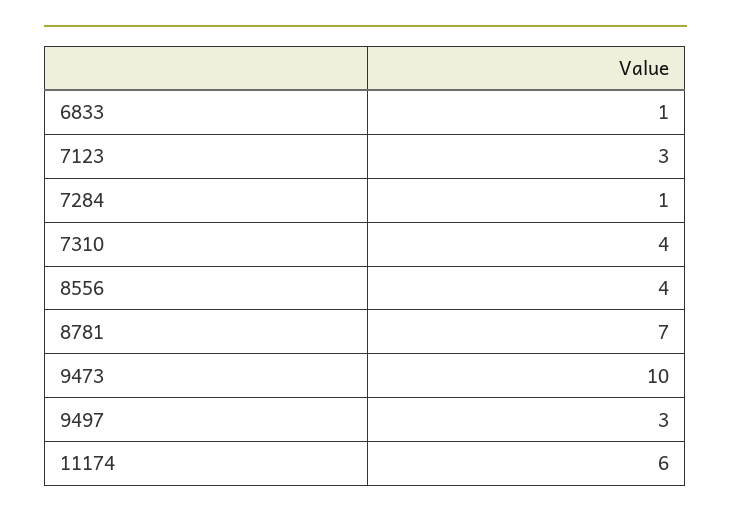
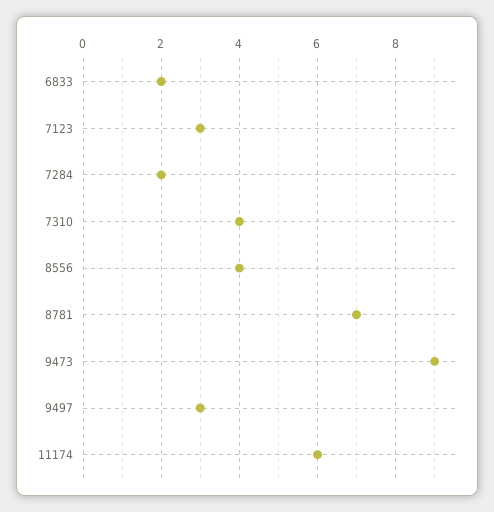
  {
-   "6833": 1,
+   "6833": 2,
    "7123": 3,
-   "7284": 1,
+   "7284": 2,
    "7310": 4,
    "8556": 4,
    "8781": 7,
-   "9473": 10,
+   "9473": 9,
    "9497": 3,
    "11174": 6
  }

